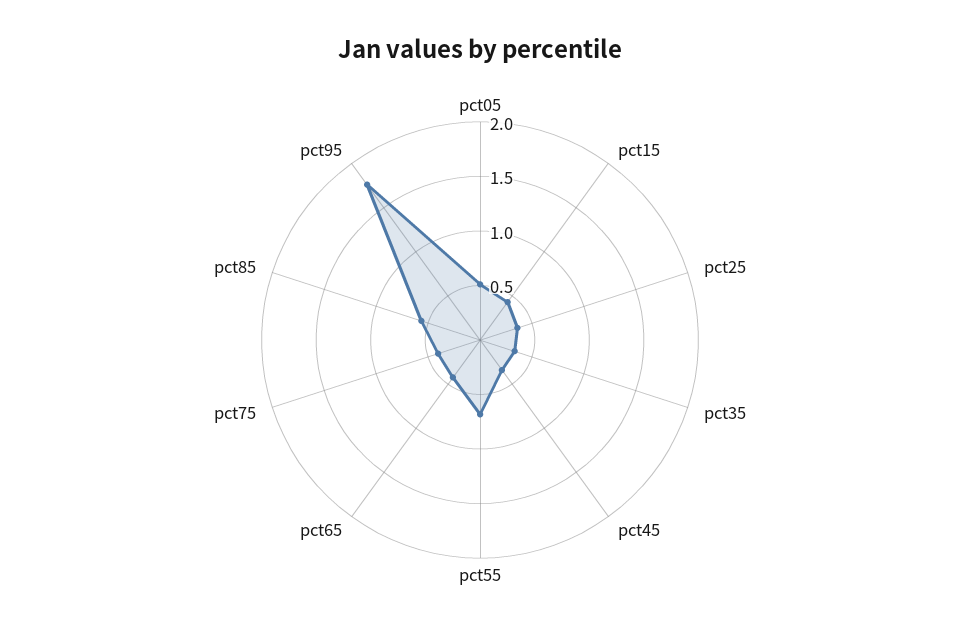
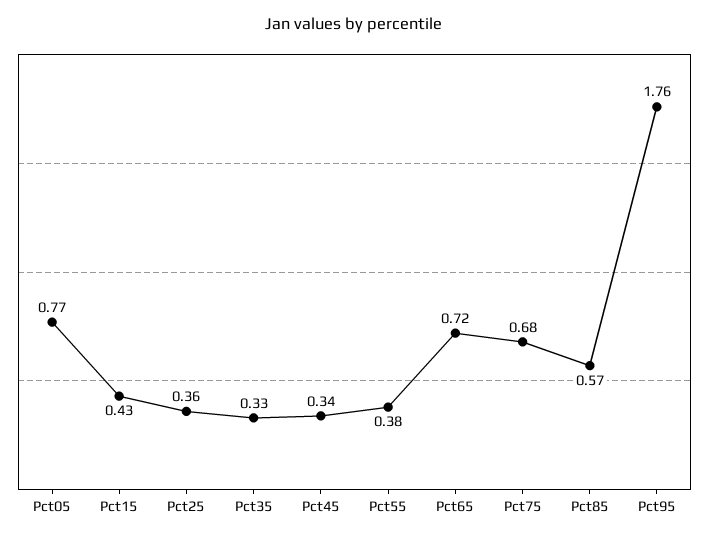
  {
-   "pct05": 0.5,
+   "pct05": 0.77,
    "pct15": 0.43,
    "pct25": 0.36,
    "pct35": 0.33,
    "pct45": 0.34,
-   "pct55": 0.7,
+   "pct55": 0.38,
-   "pct65": 0.4,
+   "pct65": 0.72,
-   "pct75": 0.4,
+   "pct75": 0.68,
    "pct85": 0.57,
    "pct95": 1.76
  }

